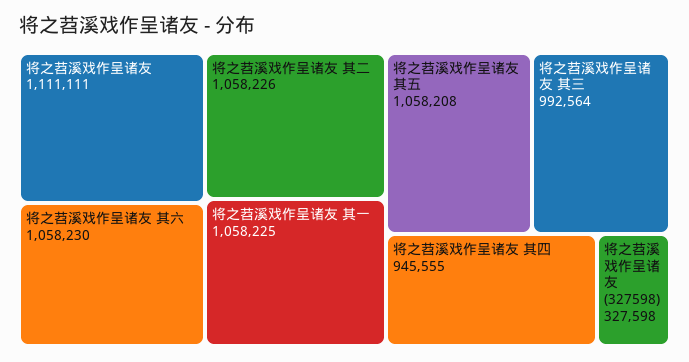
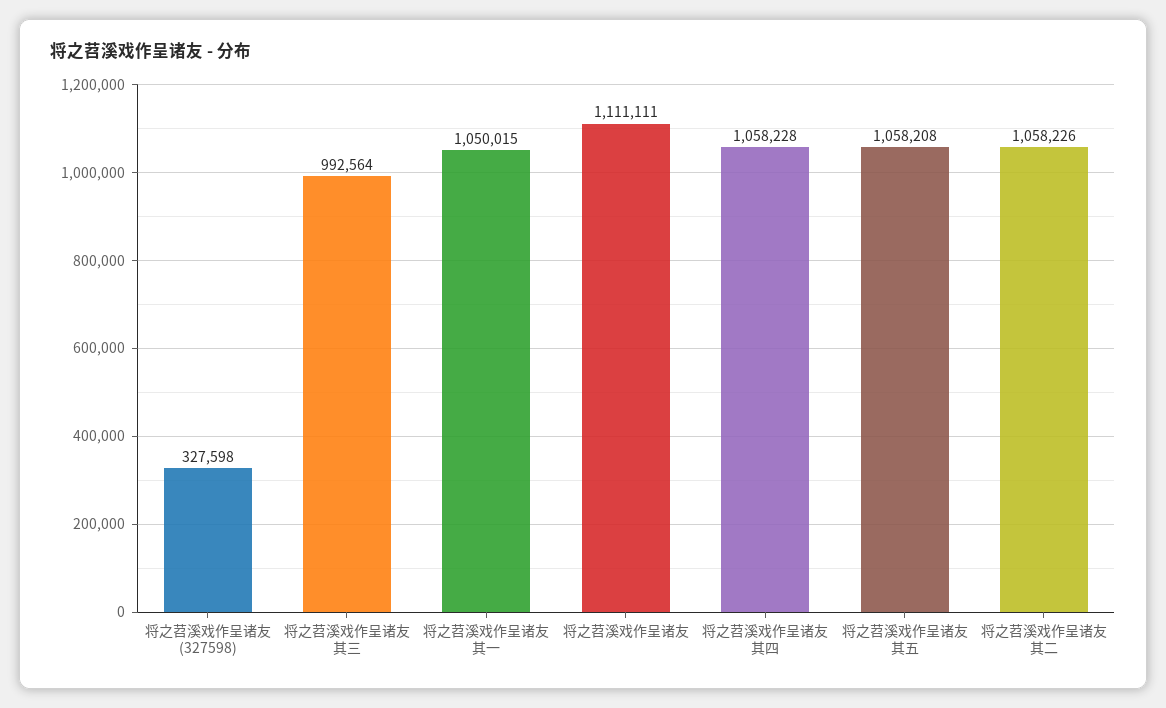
  {
    "将之苕溪戏作呈诸友": 1111111,
-   "将之苕溪戏作呈诸友 其六": 1058230,
    "将之苕溪戏作呈诸友 其二": 1058226,
-   "将之苕溪戏作呈诸友 其一": 1058225,
+   "将之苕溪戏作呈诸友 其一": 1050015,
    "将之苕溪戏作呈诸友 其五": 1058208,
    "将之苕溪戏作呈诸友 其三": 992564,
-   "将之苕溪戏作呈诸友 其四": 945555,
+   "将之苕溪戏作呈诸友 其四": 1058228,
    "将之苕溪戏作呈诸友 (327598)": 327598
  }

